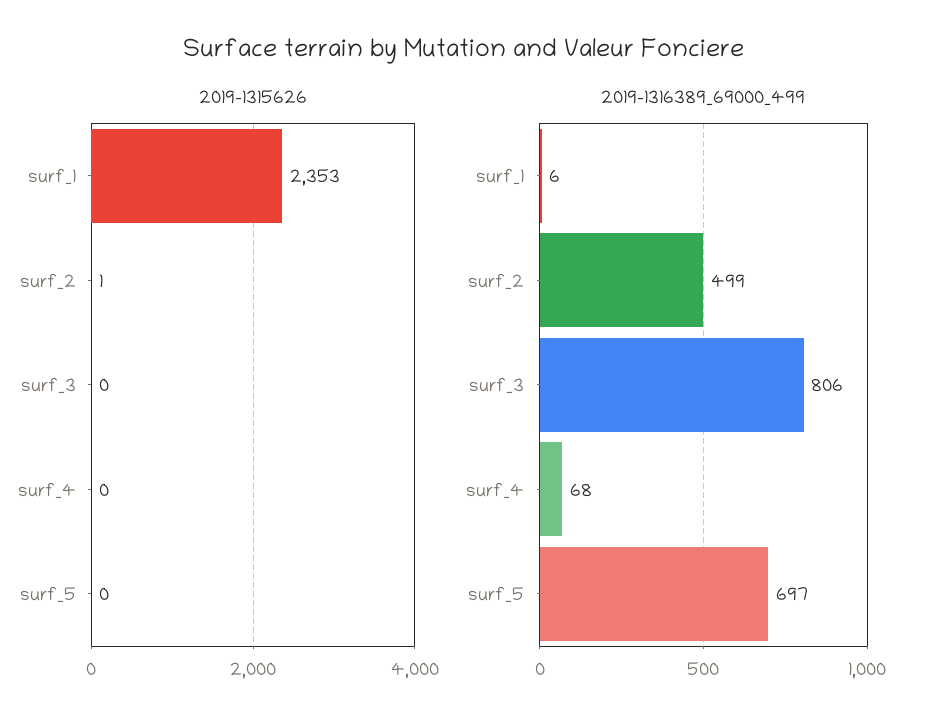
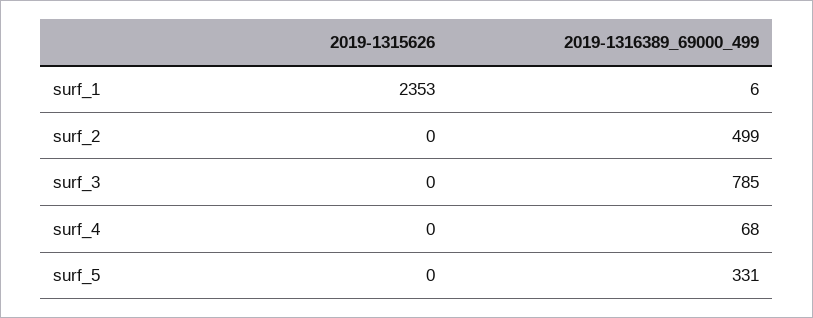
  {
    "2019-1315626": {
      "surf_1": 2353,
-     "surf_2": 1,
+     "surf_2": 0,
      "surf_3": 0,
      "surf_4": 0,
      "surf_5": 0
    },
    "2019-1316389_69000_499": {
      "surf_1": 6,
      "surf_2": 499,
-     "surf_3": 806,
+     "surf_3": 785,
      "surf_4": 68,
-     "surf_5": 697
+     "surf_5": 331
    }
  }

